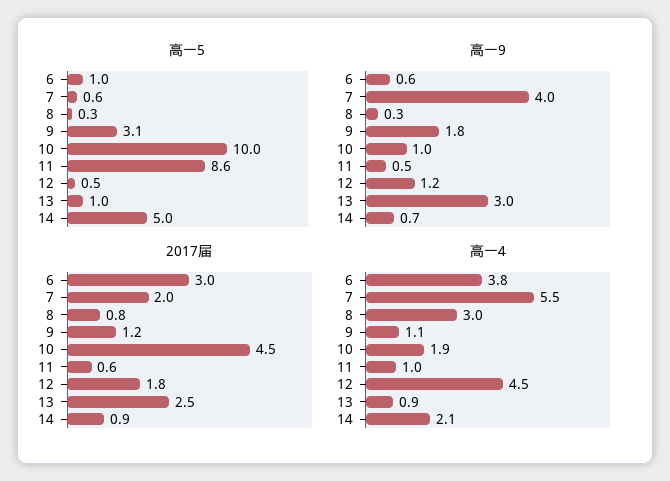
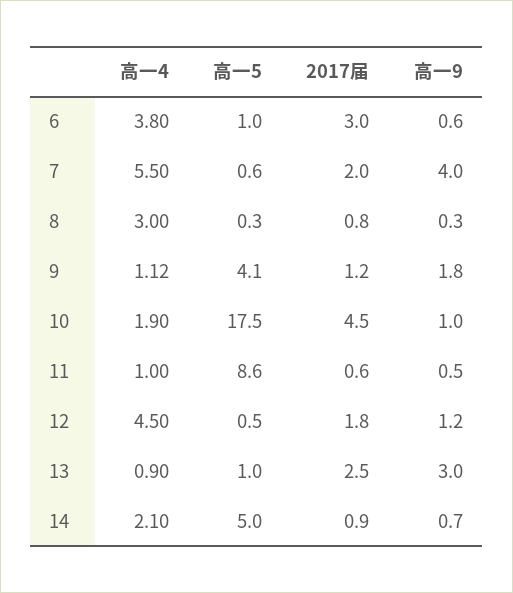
  {
    "高一5": {
      "6": 1,
      "7": 0.6,
      "8": 0.3,
-     "9": 3.1,
+     "9": 4.1,
-     "10": 10,
+     "10": 17.5,
      "11": 8.6,
      "12": 0.5,
      "13": 1,
      "14": 5
    },
    "高一9": {
      "6": 0.6,
      "7": 4,
      "8": 0.3,
      "9": 1.8,
      "10": 1,
      "11": 0.5,
      "12": 1.2,
      "13": 3,
      "14": 0.7
    },
    "2017届": {
      "6": 3,
      "7": 2,
      "8": 0.8,
      "9": 1.2,
      "10": 4.5,
      "11": 0.6,
      "12": 1.8,
      "13": 2.5,
      "14": 0.9
    },
    "高一4": {
      "6": 3.8,
      "7": 5.5,
      "8": 3,
      "9": 1.12,
      "10": 1.9,
      "11": 1,
      "12": 4.5,
      "13": 0.9,
      "14": 2.1
    }
  }

